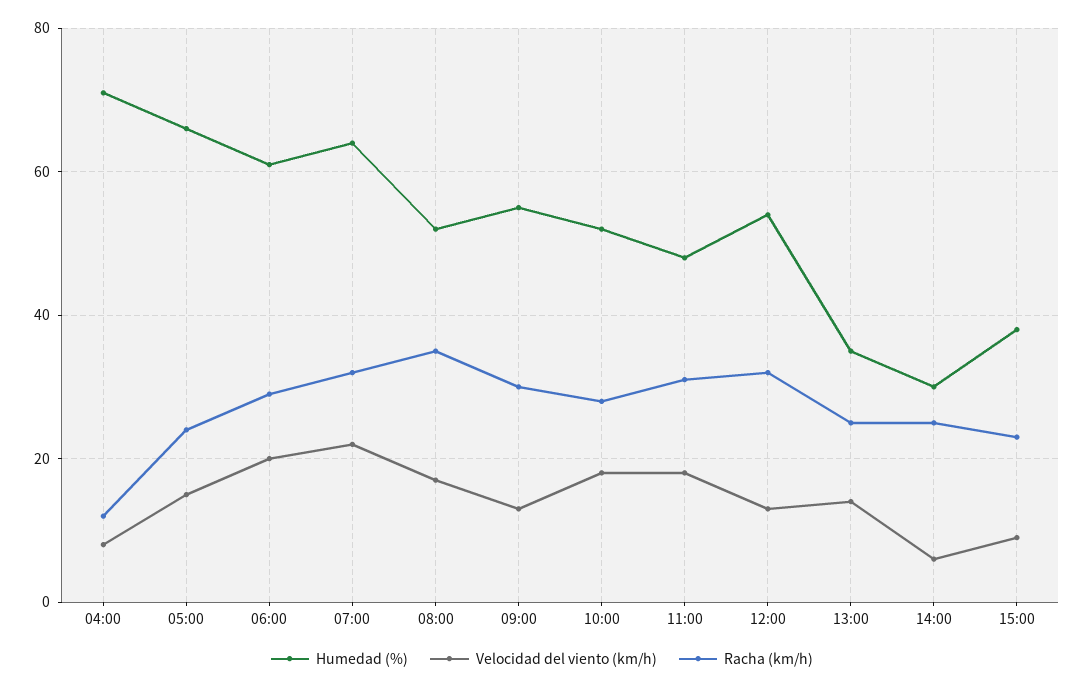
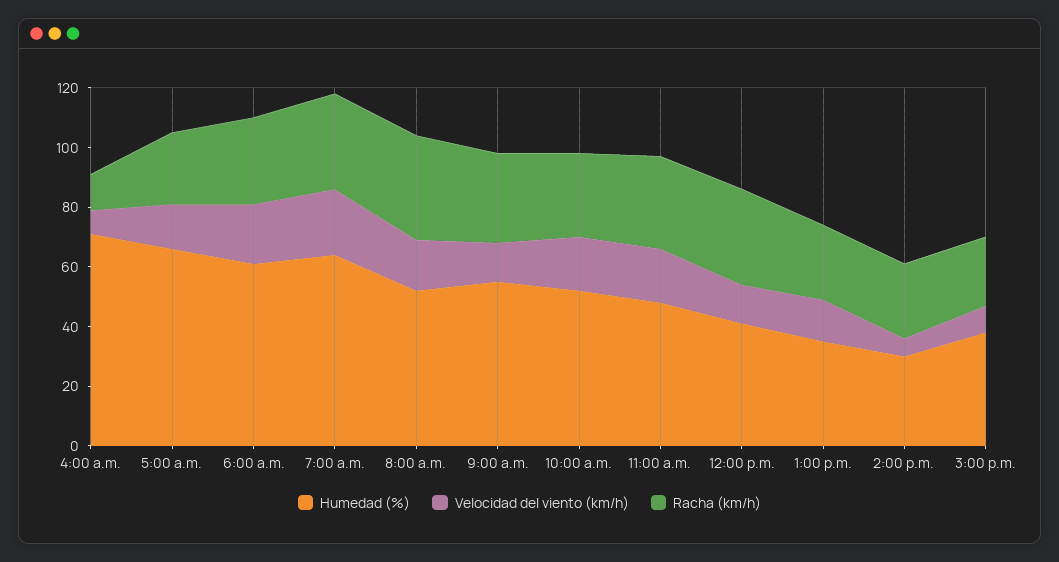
  {
    "Humedad (%)": {
      "04:00": 70,
      "05:00": 65,
      "06:00": 60,
      "07:00": 65,
      "08:00": 50,
      "09:00": 55,
      "10:00": 50,
      "11:00": 50,
-     "12:00": 55,
+     "12:00": 40,
      "13:00": 35,
      "14:00": 30,
      "15:00": 40
    },
    "Velocidad del viento (km/h)": {
      "04:00": 10,
      "05:00": 15,
      "06:00": 20,
      "07:00": 20,
      "08:00": 15,
      "09:00": 15,
      "10:00": 20,
      "11:00": 20,
      "12:00": 15,
      "13:00": 15,
      "14:00": 5,
      "15:00": 10
    },
    "Racha (km/h)": {
      "04:00": 10,
      "05:00": 25,
      "06:00": 30,
      "07:00": 30,
      "08:00": 35,
      "09:00": 30,
      "10:00": 30,
      "11:00": 30,
      "12:00": 30,
      "13:00": 25,
      "14:00": 25,
      "15:00": 25
    }
  }

